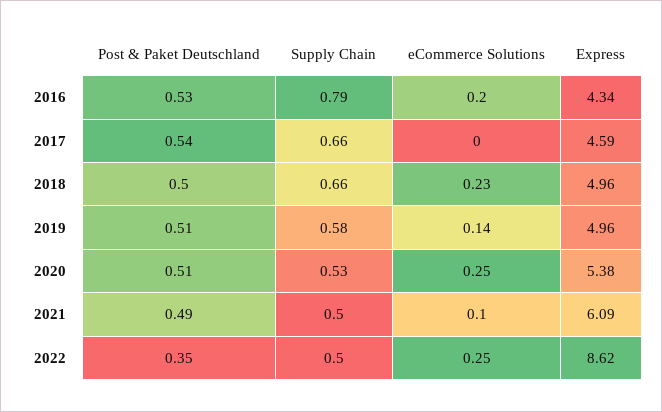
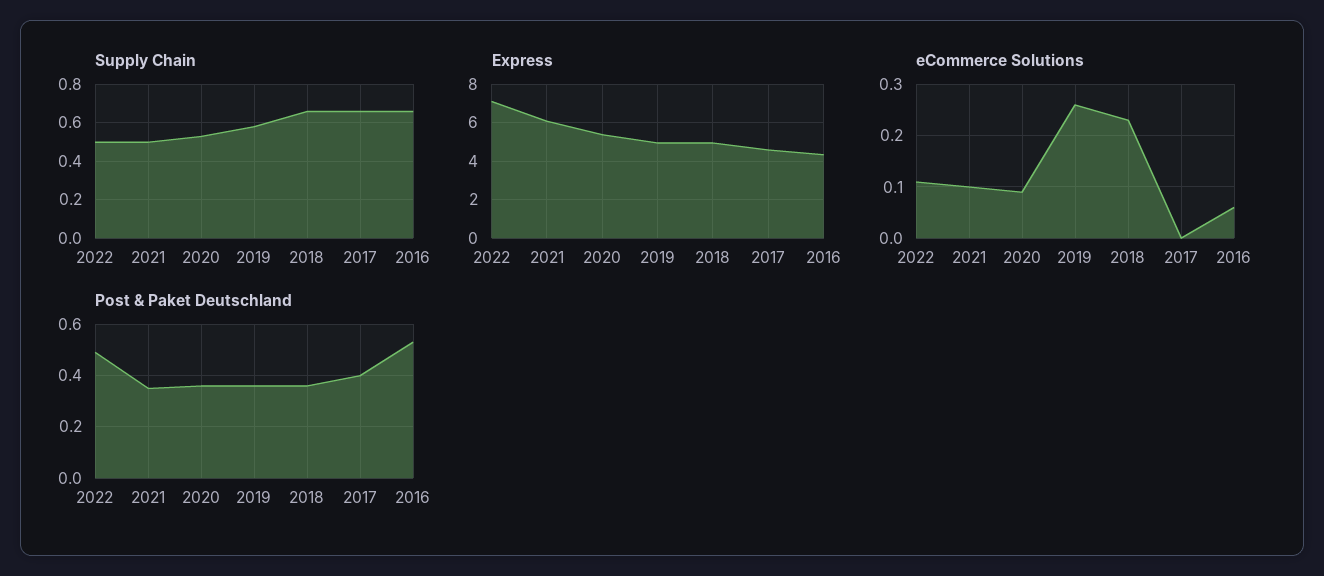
  {
    "Post & Paket Deutschland": {
      "2016": 0.53,
-     "2017": 0.54,
+     "2017": 0.4,
-     "2018": 0.5,
+     "2018": 0.35,
-     "2019": 0.51,
+     "2019": 0.35,
-     "2020": 0.51,
+     "2020": 0.35,
-     "2021": 0.49,
+     "2021": 0.35,
-     "2022": 0.35
+     "2022": 0.5
    },
    "Supply Chain": {
-     "2016": 0.79,
+     "2016": 0.65,
      "2017": 0.66,
      "2018": 0.66,
      "2019": 0.58,
      "2020": 0.53,
      "2021": 0.5,
      "2022": 0.5
    },
    "eCommerce Solutions": {
-     "2016": 0.2,
+     "2016": 0.05,
      "2017": 0,
      "2018": 0.23,
-     "2019": 0.14,
+     "2019": 0.25,
-     "2020": 0.25,
+     "2020": 0.1,
      "2021": 0.1,
-     "2022": 0.25
+     "2022": 0.1
    },
    "Express": {
      "2016": 4.34,
      "2017": 4.59,
      "2018": 4.96,
      "2019": 4.96,
      "2020": 5.38,
      "2021": 6.09,
-     "2022": 8.62
+     "2022": 7
    }
  }

